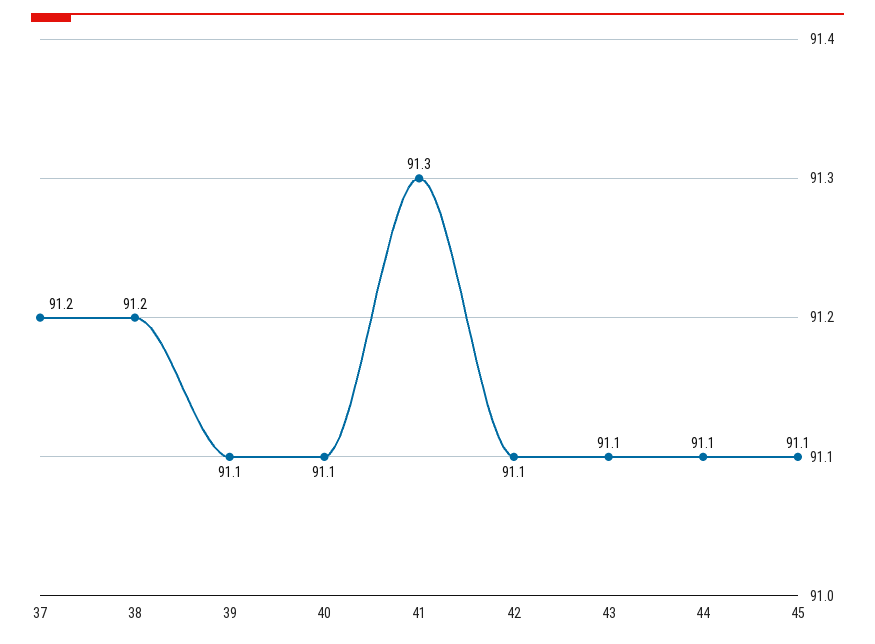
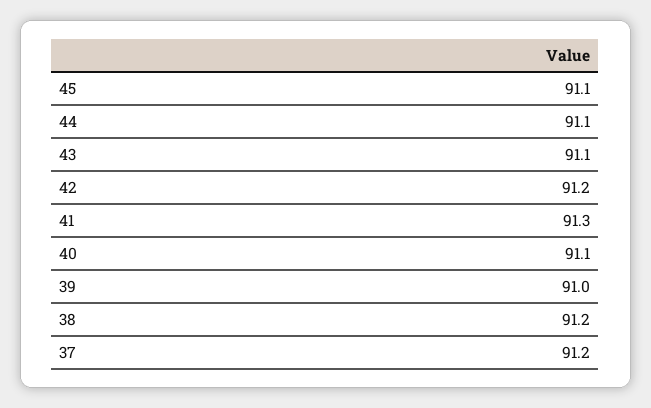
  {
    "37": 91.2,
    "38": 91.2,
-   "39": 91.1,
+   "39": 91,
    "40": 91.1,
    "41": 91.3,
-   "42": 91.1,
+   "42": 91.2,
    "43": 91.1,
    "44": 91.1,
    "45": 91.1
  }

